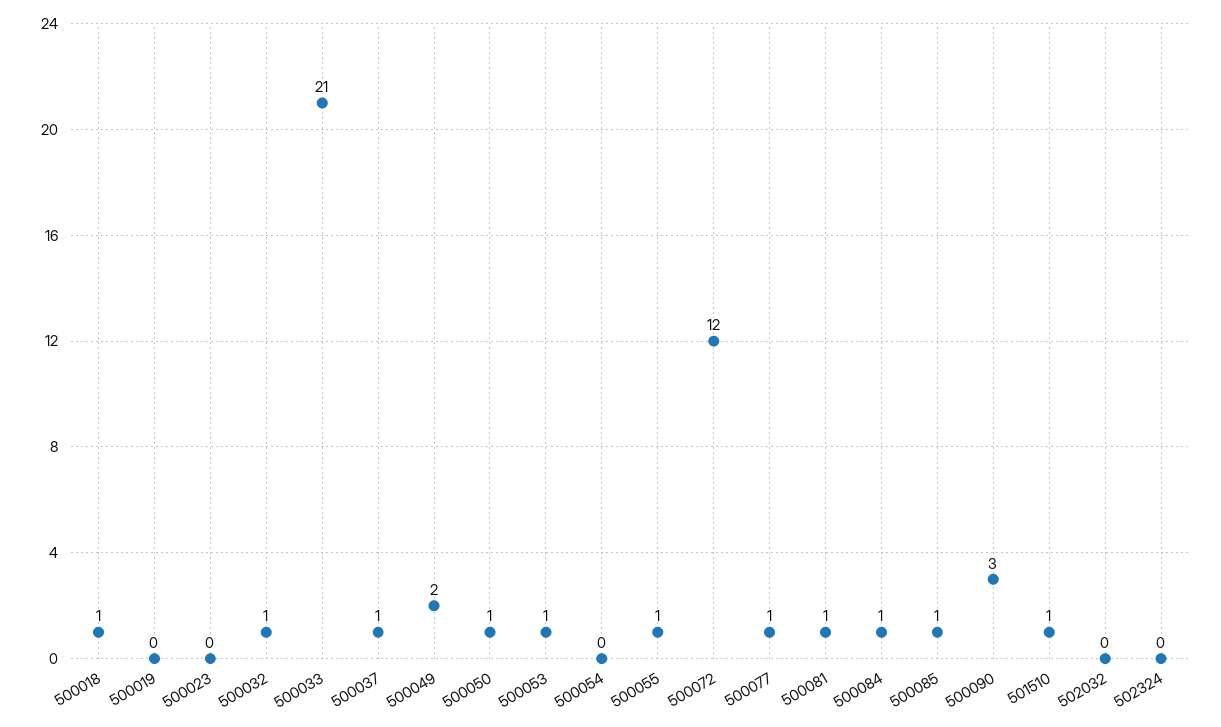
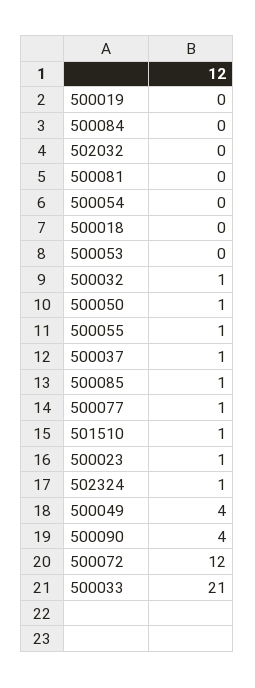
  {
-   "500018": 1,
+   "500018": 0,
    "500019": 0,
-   "500023": 0,
+   "500023": 1,
    "500032": 1,
    "500033": 21,
    "500037": 1,
-   "500049": 2,
+   "500049": 4,
    "500050": 1,
-   "500053": 1,
+   "500053": 0,
    "500054": 0,
    "500055": 1,
    "500072": 12,
    "500077": 1,
-   "500081": 1,
+   "500081": 0,
-   "500084": 1,
+   "500084": 0,
    "500085": 1,
-   "500090": 3,
+   "500090": 4,
    "501510": 1,
    "502032": 0,
-   "502324": 0
+   "502324": 1
  }

